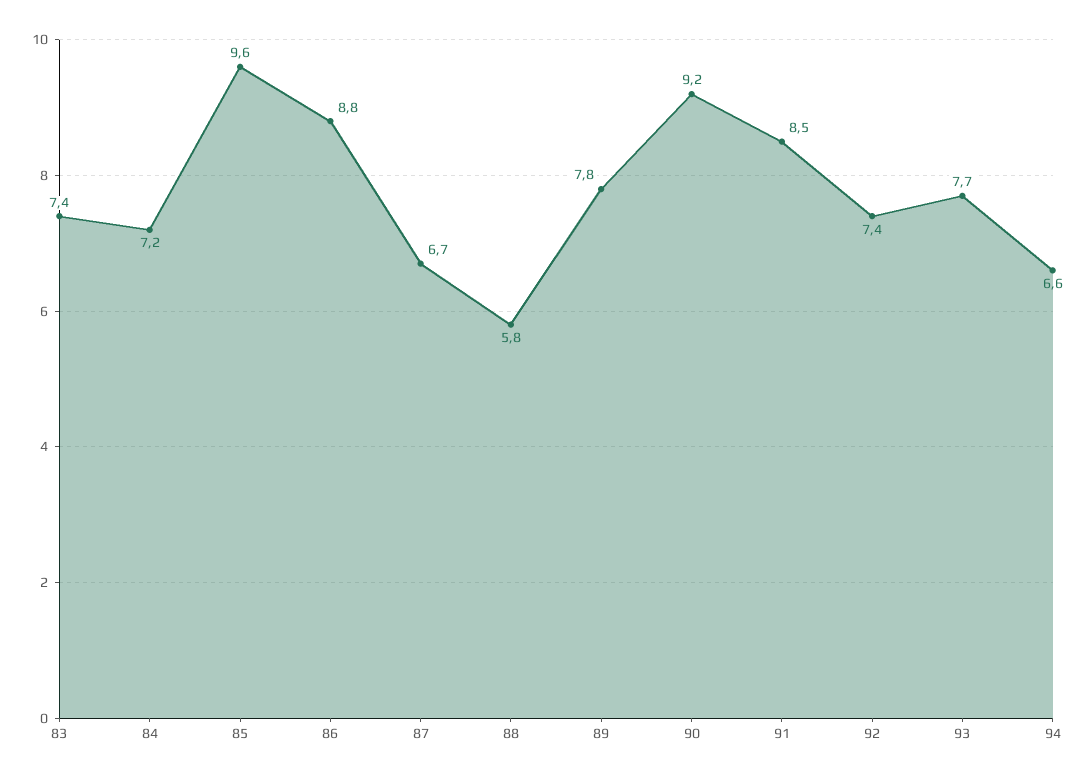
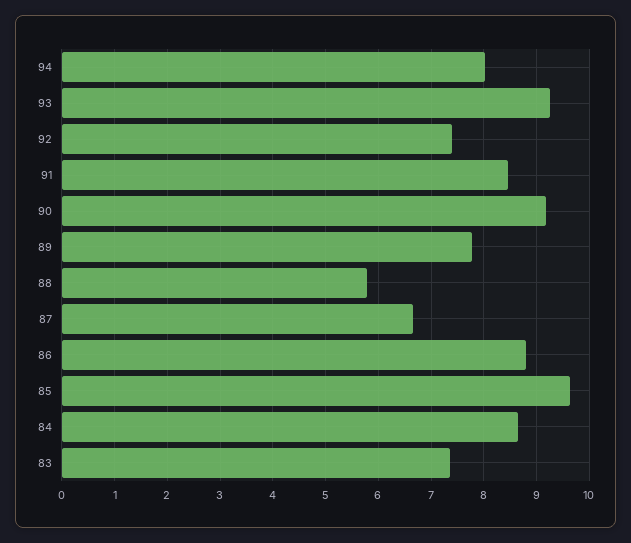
  {
    "83": 7.4,
-   "84": 7.2,
+   "84": 8.6,
    "85": 9.6,
    "86": 8.8,
    "87": 6.7,
    "88": 5.8,
    "89": 7.8,
    "90": 9.2,
    "91": 8.5,
    "92": 7.4,
-   "93": 7.7,
+   "93": 9.2,
-   "94": 6.6
+   "94": 8
  }

